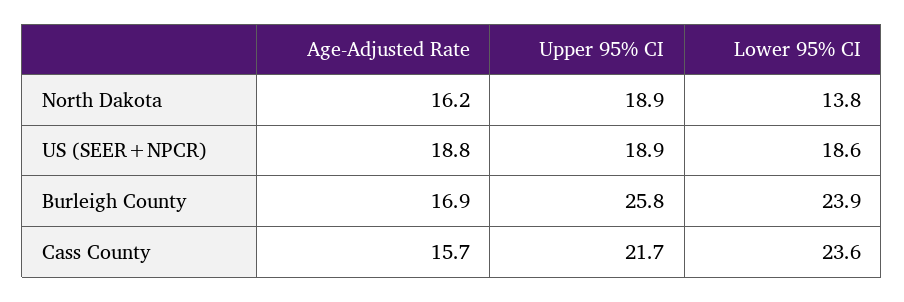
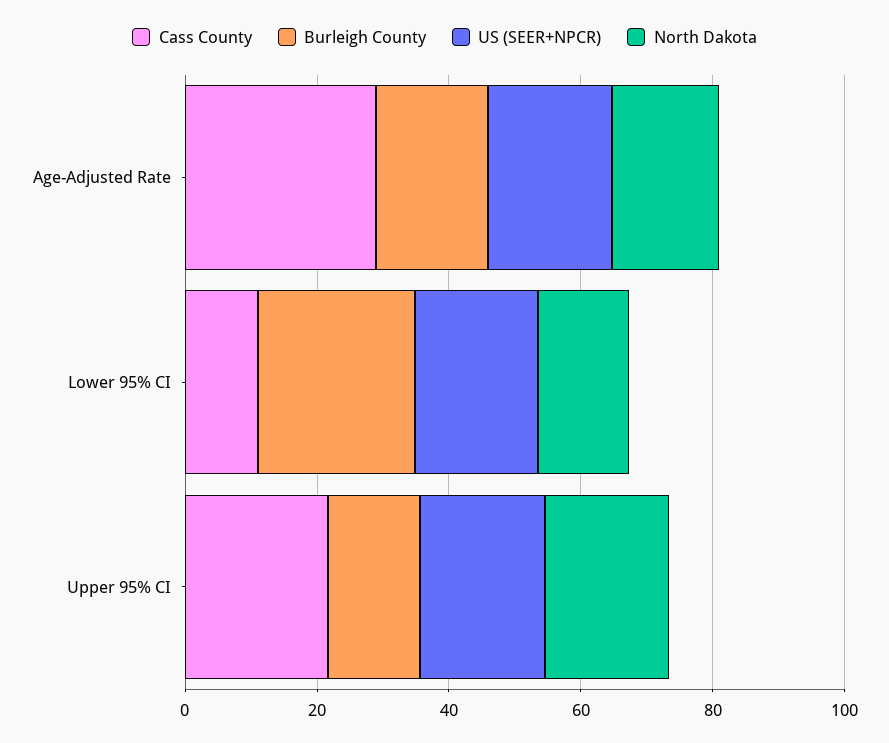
  {
    "North Dakota": {
      "Age-Adjusted Rate": 16.2,
      "Upper 95% CI": 18.9,
      "Lower 95% CI": 13.8
    },
    "US (SEER+NPCR)": {
      "Age-Adjusted Rate": 18.8,
      "Upper 95% CI": 18.9,
      "Lower 95% CI": 18.6
    },
    "Burleigh County": {
      "Age-Adjusted Rate": 16.9,
-     "Upper 95% CI": 25.8,
+     "Upper 95% CI": 15,
      "Lower 95% CI": 23.9
    },
    "Cass County": {
-     "Age-Adjusted Rate": 15.7,
+     "Age-Adjusted Rate": 30,
      "Upper 95% CI": 21.7,
-     "Lower 95% CI": 23.6
+     "Lower 95% CI": 10
    }
  }

